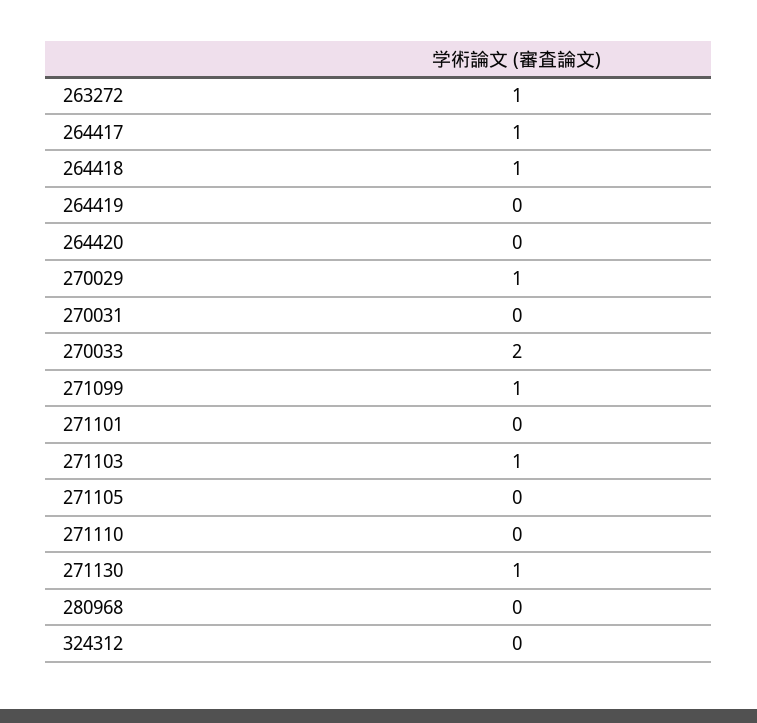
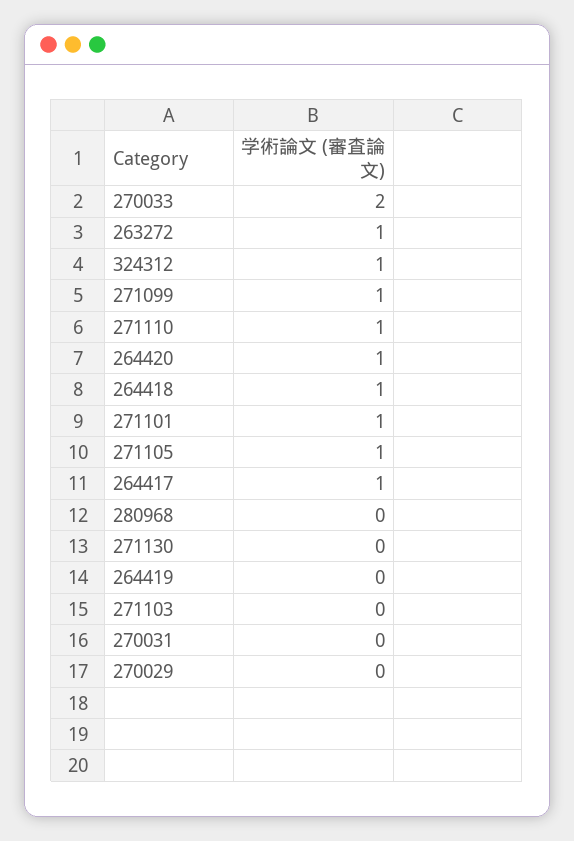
  {
    "263272": 1,
    "264417": 1,
    "264418": 1,
    "264419": 0,
-   "264420": 0,
+   "264420": 1,
-   "270029": 1,
+   "270029": 0,
    "270031": 0,
    "270033": 2,
    "271099": 1,
-   "271101": 0,
+   "271101": 1,
-   "271103": 1,
+   "271103": 0,
-   "271105": 0,
+   "271105": 1,
-   "271110": 0,
+   "271110": 1,
-   "271130": 1,
+   "271130": 0,
    "280968": 0,
-   "324312": 0
+   "324312": 1
  }

